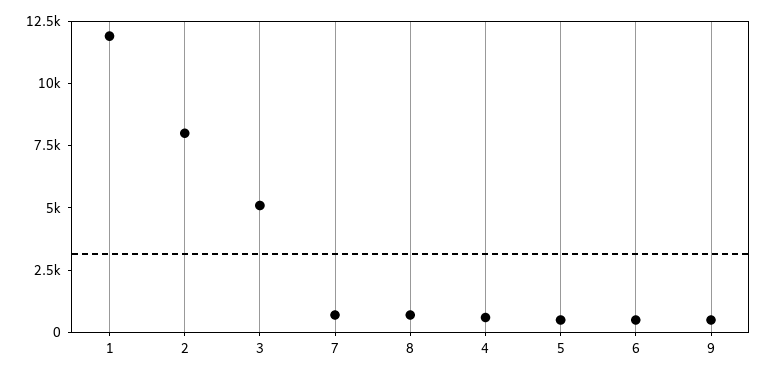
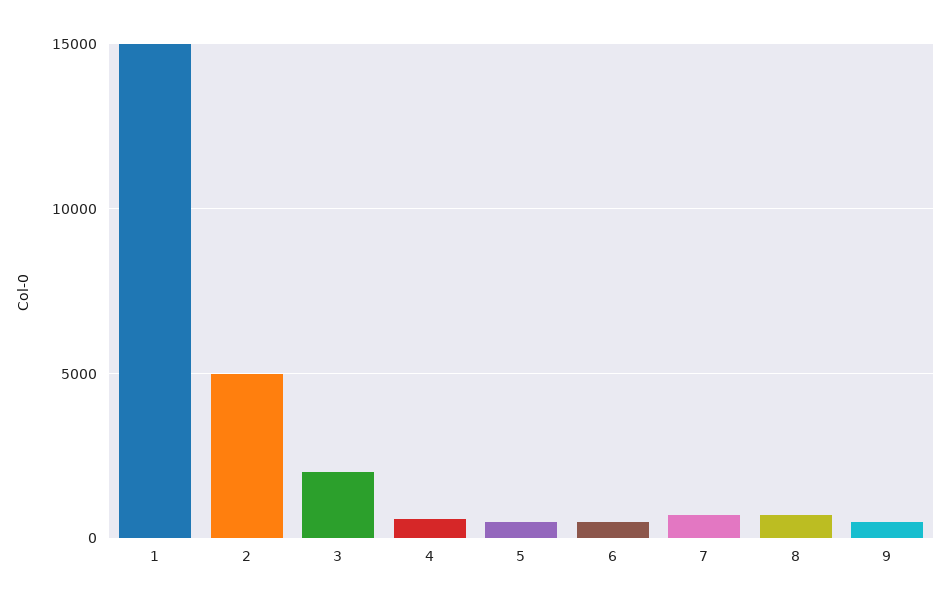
  {
-   "1": 12000,
+   "1": 15000,
-   "2": 8000,
+   "2": 5000,
-   "3": 5000,
+   "3": 2000,
    "7": 500,
    "8": 500,
    "4": 500,
    "5": 500,
    "6": 500,
    "9": 500
  }

